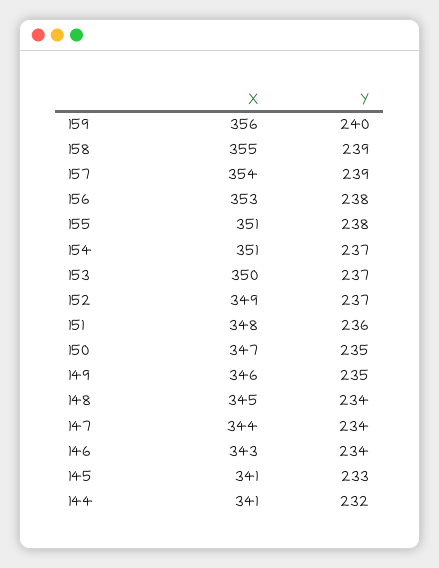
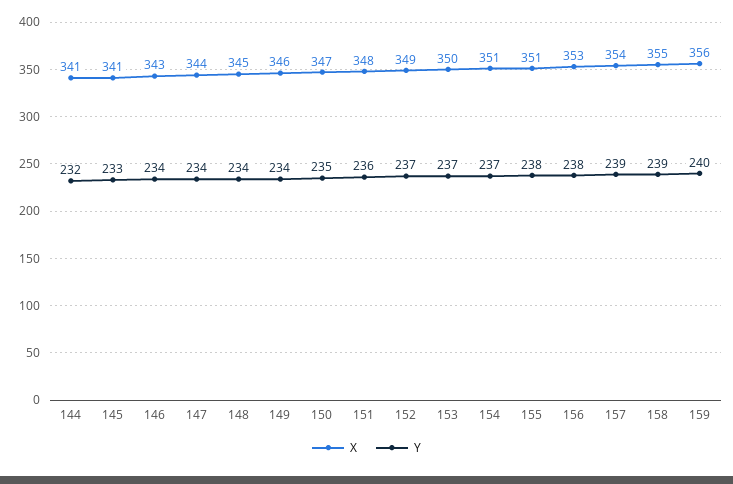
  {
    "X": {
      "159": 356,
      "158": 355,
      "157": 354,
      "156": 353,
      "155": 351,
      "154": 351,
      "153": 350,
      "152": 349,
      "151": 348,
      "150": 347,
      "149": 346,
      "148": 345,
      "147": 344,
      "146": 343,
      "145": 341,
      "144": 341
    },
    "Y": {
      "159": 240,
      "158": 239,
      "157": 239,
      "156": 238,
      "155": 238,
      "154": 237,
      "153": 237,
      "152": 237,
      "151": 236,
      "150": 235,
-     "149": 235,
+     "149": 234,
      "148": 234,
      "147": 234,
      "146": 234,
      "145": 233,
      "144": 232
    }
  }

